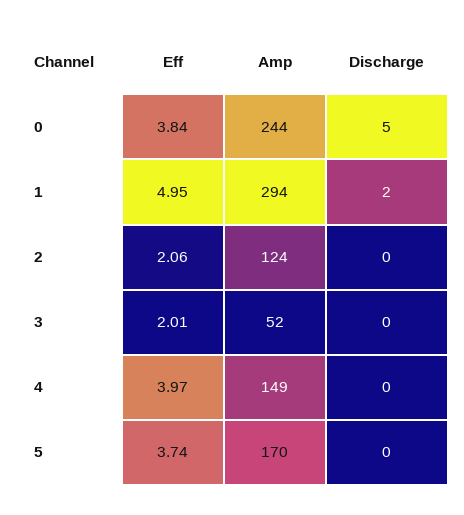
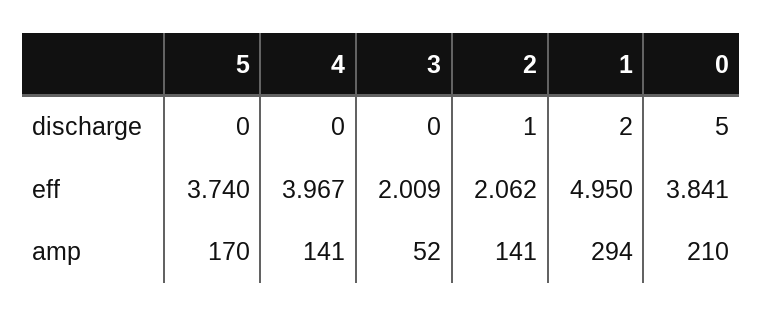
  {
    "Eff": {
      "0": 3.841,
      "1": 4.95,
      "2": 2.062,
      "3": 2.009,
      "4": 3.967,
      "5": 3.74
    },
    "Amp": {
-     "0": 244,
+     "0": 210,
      "1": 294,
-     "2": 124,
+     "2": 141,
      "3": 52,
-     "4": 149,
+     "4": 141,
      "5": 170
    },
    "Discharge": {
      "0": 5,
      "1": 2,
-     "2": 0,
+     "2": 1,
      "3": 0,
      "4": 0,
      "5": 0
    }
  }

